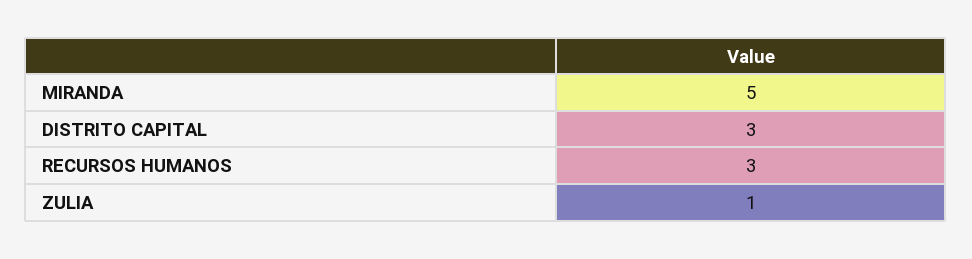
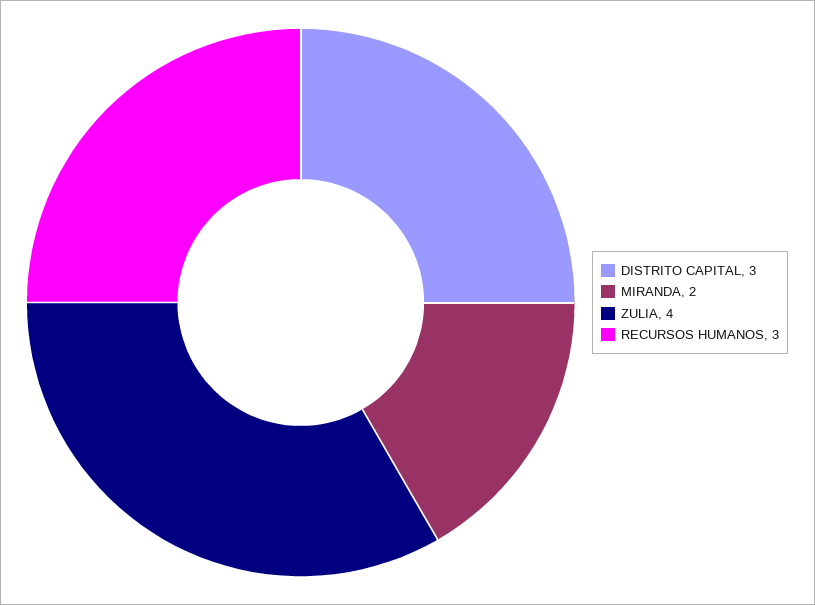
  {
-   "MIRANDA": 5,
+   "MIRANDA": 2,
    "DISTRITO CAPITAL": 3,
    "RECURSOS HUMANOS": 3,
-   "ZULIA": 1
+   "ZULIA": 4
  }

